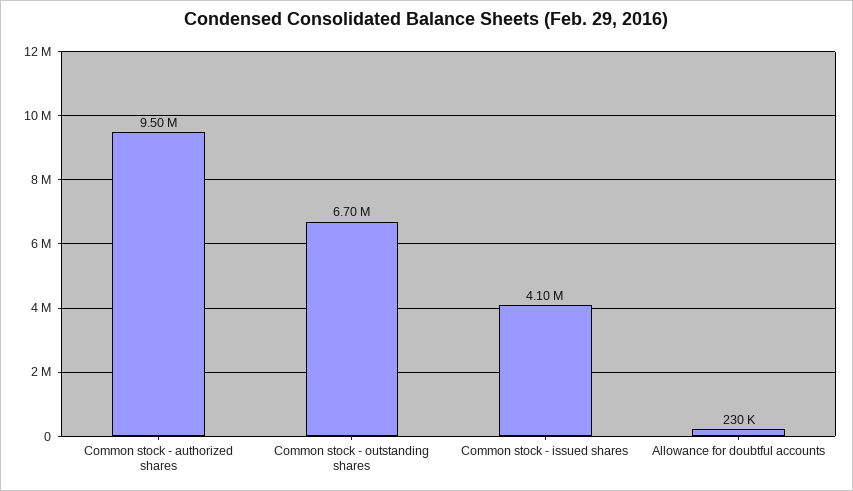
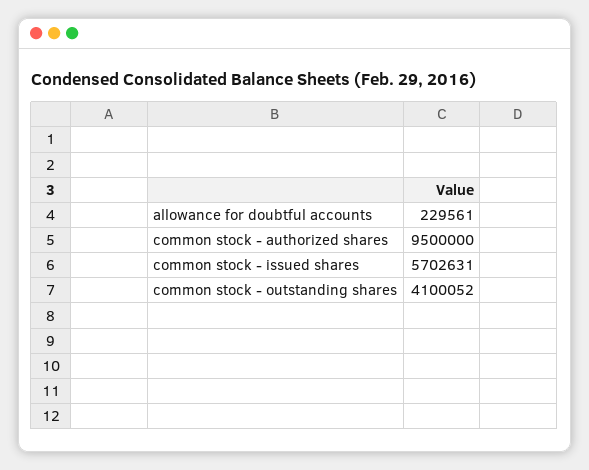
  {
    "Common stock - authorized shares": 9500000,
-   "Common stock - outstanding shares": 6700000,
+   "Common stock - outstanding shares": 4100052,
-   "Common stock - issued shares": 4100000,
+   "Common stock - issued shares": 5702631,
    "Allowance for doubtful accounts": 229561
  }

